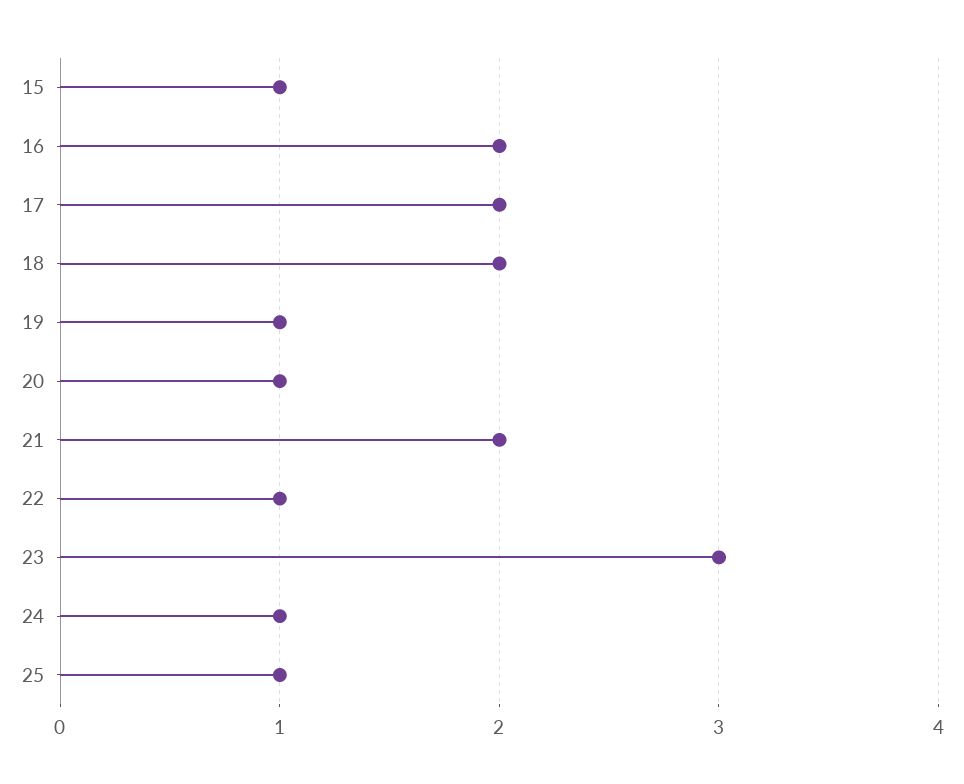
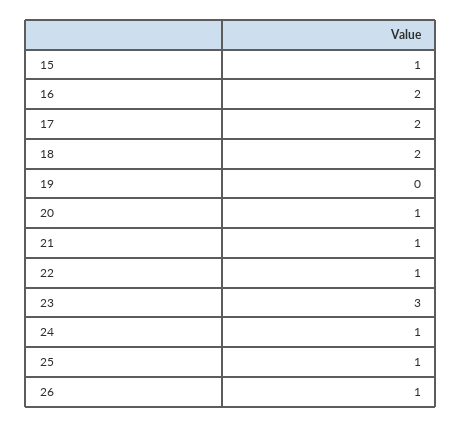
  {
    "15": 1,
    "16": 2,
    "17": 2,
    "18": 2,
-   "19": 1,
+   "19": 0,
    "20": 1,
-   "21": 2,
+   "21": 1,
    "22": 1,
    "23": 3,
    "24": 1,
-   "25": 1
+   "25": 1,
+   "26": 1
  }

